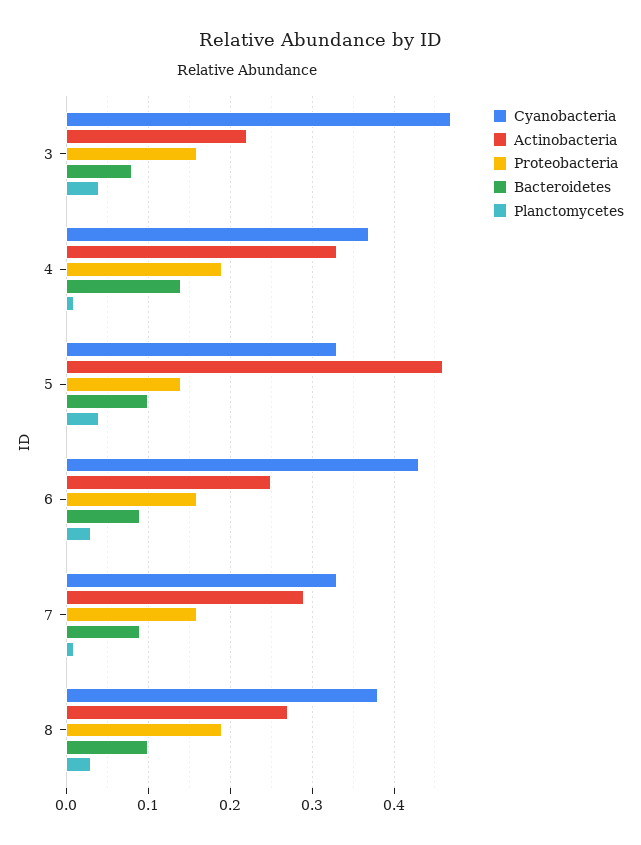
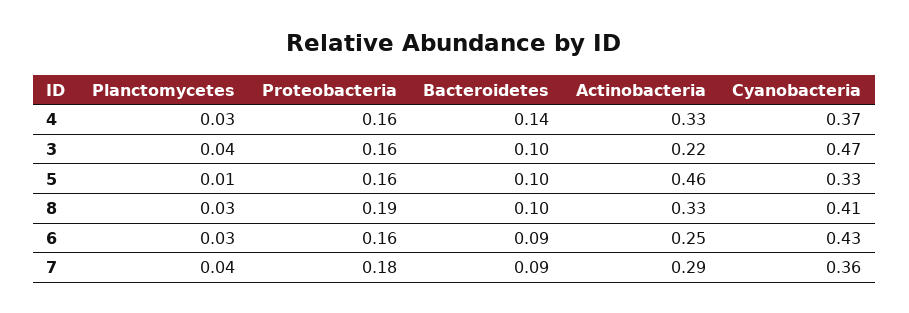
  {
    "Cyanobacteria": {
      "3": 0.47,
      "4": 0.37,
      "5": 0.33,
      "6": 0.43,
-     "7": 0.33,
+     "7": 0.36,
-     "8": 0.38
+     "8": 0.41
    },
    "Actinobacteria": {
      "3": 0.22,
      "4": 0.33,
      "5": 0.46,
      "6": 0.25,
      "7": 0.29,
-     "8": 0.27
+     "8": 0.33
    },
    "Proteobacteria": {
      "3": 0.16,
-     "4": 0.19,
+     "4": 0.16,
-     "5": 0.14,
+     "5": 0.16,
      "6": 0.16,
-     "7": 0.16,
+     "7": 0.18,
      "8": 0.19
    },
    "Bacteroidetes": {
-     "3": 0.08,
+     "3": 0.1,
      "4": 0.14,
      "5": 0.1,
      "6": 0.09,
      "7": 0.09,
      "8": 0.1
    },
    "Planctomycetes": {
      "3": 0.04,
-     "4": 0.01,
+     "4": 0.03,
-     "5": 0.04,
+     "5": 0.01,
      "6": 0.03,
-     "7": 0.01,
+     "7": 0.04,
      "8": 0.03
    }
  }

